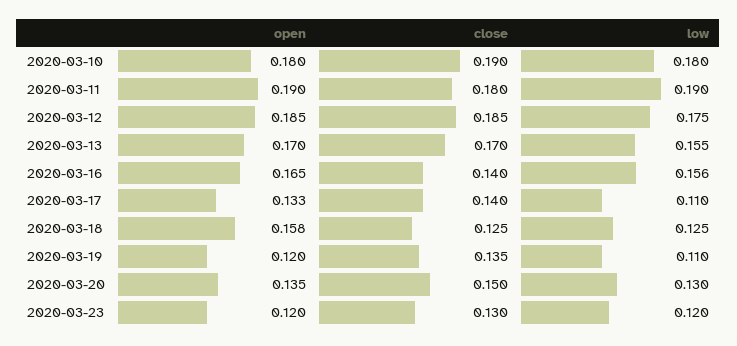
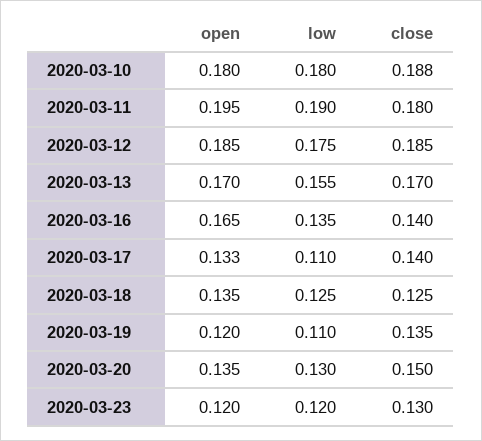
  {
    "open": {
      "2020-03-10": 0.18,
-     "2020-03-11": 0.19,
+     "2020-03-11": 0.195,
      "2020-03-12": 0.185,
      "2020-03-13": 0.17,
      "2020-03-16": 0.165,
      "2020-03-17": 0.133,
-     "2020-03-18": 0.158,
+     "2020-03-18": 0.135,
      "2020-03-19": 0.12,
      "2020-03-20": 0.135,
      "2020-03-23": 0.12
    },
    "close": {
-     "2020-03-10": 0.19,
+     "2020-03-10": 0.188,
      "2020-03-11": 0.18,
      "2020-03-12": 0.185,
      "2020-03-13": 0.17,
      "2020-03-16": 0.14,
      "2020-03-17": 0.14,
      "2020-03-18": 0.125,
      "2020-03-19": 0.135,
      "2020-03-20": 0.15,
      "2020-03-23": 0.13
    },
    "low": {
      "2020-03-10": 0.18,
      "2020-03-11": 0.19,
      "2020-03-12": 0.175,
      "2020-03-13": 0.155,
-     "2020-03-16": 0.156,
+     "2020-03-16": 0.135,
      "2020-03-17": 0.11,
      "2020-03-18": 0.125,
      "2020-03-19": 0.11,
      "2020-03-20": 0.13,
      "2020-03-23": 0.12
    }
  }

